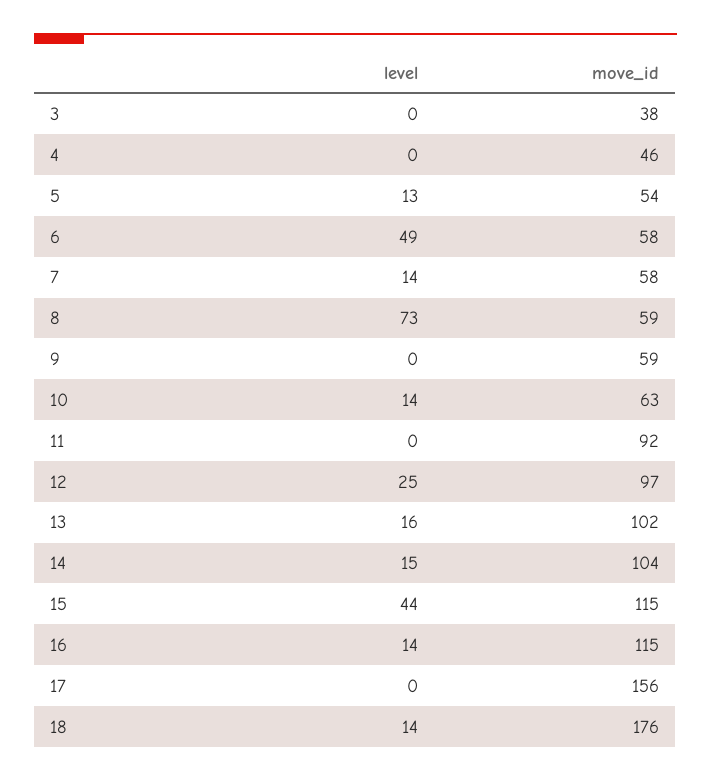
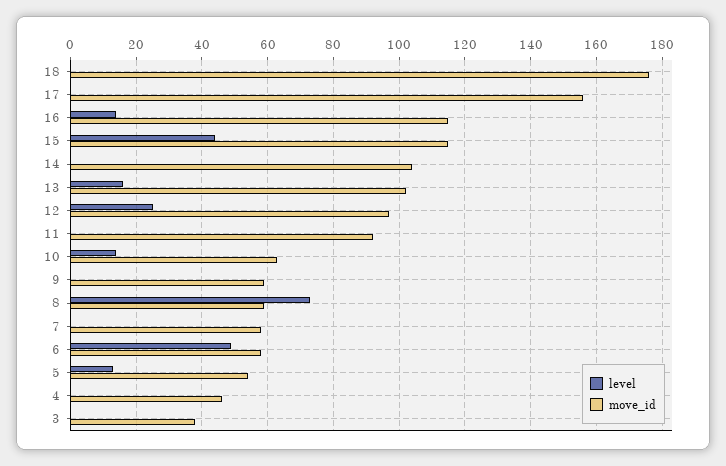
  {
    "level": {
      "3": 0,
      "4": 0,
      "5": 13,
      "6": 49,
-     "7": 14,
+     "7": 0,
      "8": 73,
      "9": 0,
      "10": 14,
      "11": 0,
      "12": 25,
      "13": 16,
-     "14": 15,
+     "14": 0,
      "15": 44,
      "16": 14,
      "17": 0,
-     "18": 14
+     "18": 0
    },
    "move_id": {
      "3": 38,
      "4": 46,
      "5": 54,
      "6": 58,
      "7": 58,
      "8": 59,
      "9": 59,
      "10": 63,
      "11": 92,
      "12": 97,
      "13": 102,
      "14": 104,
      "15": 115,
      "16": 115,
      "17": 156,
      "18": 176
    }
  }

